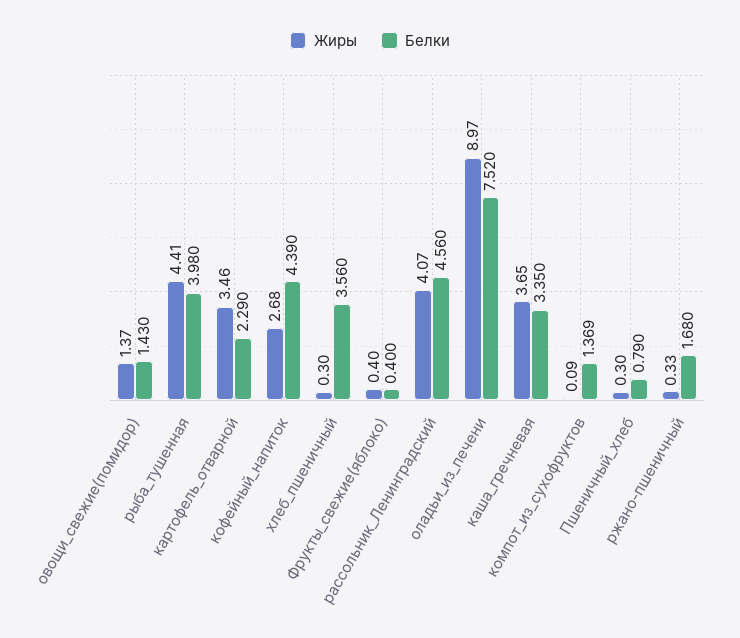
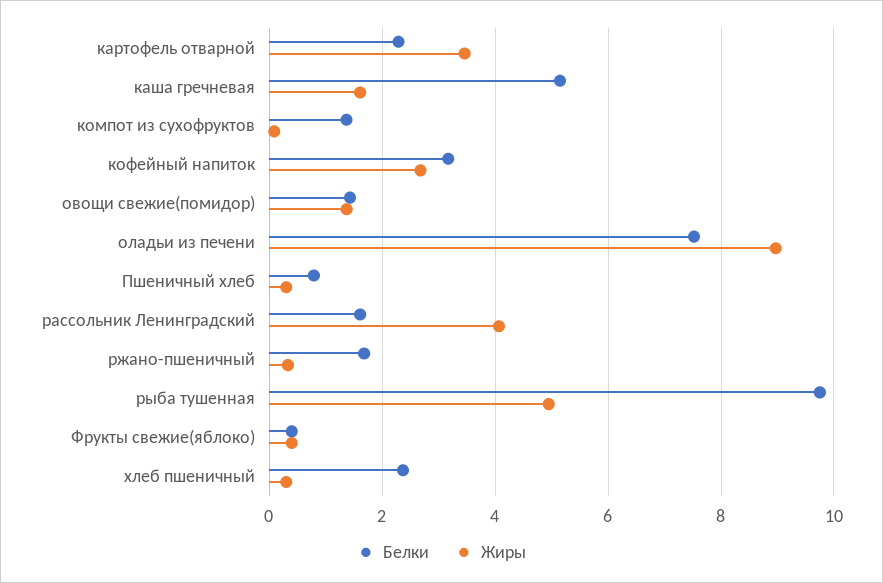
  {
    "Жиры": {
      "овощи_свежие(помидор)": 1.37,
-     "рыба_тушенная": 4.41,
+     "рыба_тушенная": 5,
      "картофель_отварной": 3.46,
      "кофейный_напиток": 2.68,
      "хлеб_пшеничный": 0.3,
      "Фрукты_свежие(яблоко)": 0.4,
      "рассольник_Ленинградский": 4.07,
      "оладьи_из_печени": 8.97,
-     "каша_гречневая": 3.65,
+     "каша_гречневая": 1.6,
      "компот_из_сухофруктов": 0.09,
      "Пшеничный_хлеб": 0.3,
      "ржано-пшеничный": 0.33
    },
    "Белки": {
      "овощи_свежие(помидор)": 1.43,
-     "рыба_тушенная": 3.98,
+     "рыба_тушенная": 9.8,
      "картофель_отварной": 2.29,
-     "кофейный_напиток": 4.39,
+     "кофейный_напиток": 3.2,
-     "хлеб_пшеничный": 3.56,
+     "хлеб_пшеничный": 2.4,
      "Фрукты_свежие(яблоко)": 0.4,
-     "рассольник_Ленинградский": 4.56,
+     "рассольник_Ленинградский": 1.6,
      "оладьи_из_печени": 7.52,
-     "каша_гречневая": 3.35,
+     "каша_гречневая": 5.2,
      "компот_из_сухофруктов": 1.369,
      "Пшеничный_хлеб": 0.79,
      "ржано-пшеничный": 1.68
    }
  }

